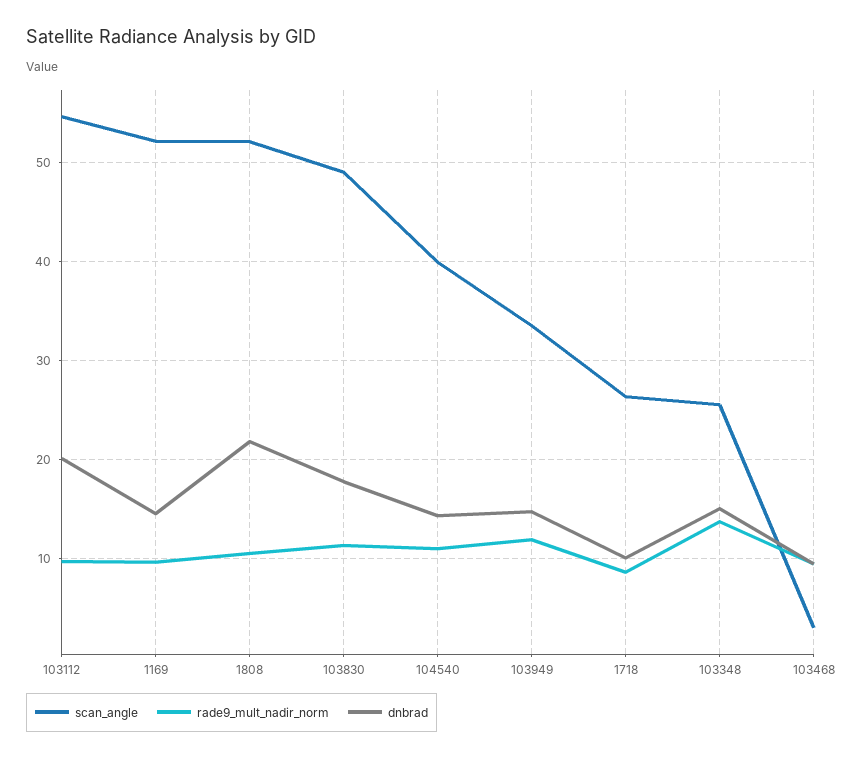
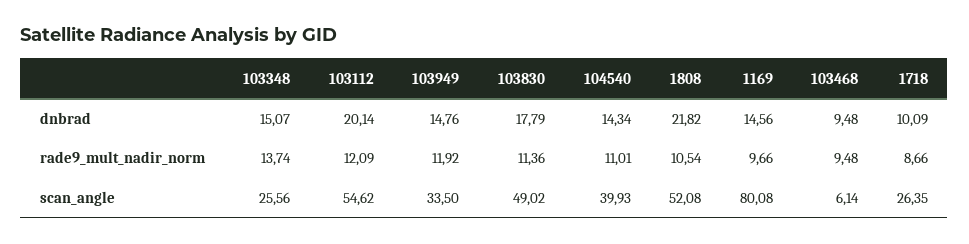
  {
    "scan_angle": {
      "103112": 54.62,
-     "1169": 52,
+     "1169": 80.08,
      "1808": 52.08,
      "103830": 49.02,
      "104540": 39.93,
      "103949": 33.5,
      "1718": 26.35,
      "103348": 25.56,
-     "103468": 3
+     "103468": 6.14
    },
    "rade9_mult_nadir_norm": {
-     "103112": 10,
+     "103112": 12.09,
      "1169": 9.66,
      "1808": 10.54,
      "103830": 11.36,
      "104540": 11.01,
      "103949": 11.92,
      "1718": 8.66,
      "103348": 13.74,
      "103468": 9.48
    },
    "dnbrad": {
      "103112": 20.14,
      "1169": 14.56,
      "1808": 21.82,
      "103830": 17.79,
      "104540": 14.34,
      "103949": 14.76,
      "1718": 10.09,
      "103348": 15.07,
      "103468": 9.48
    }
  }

